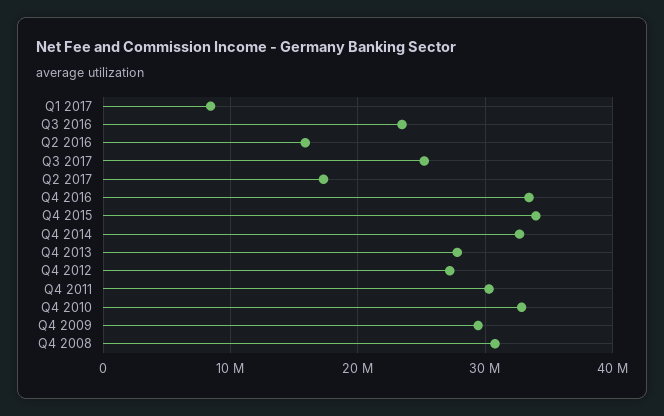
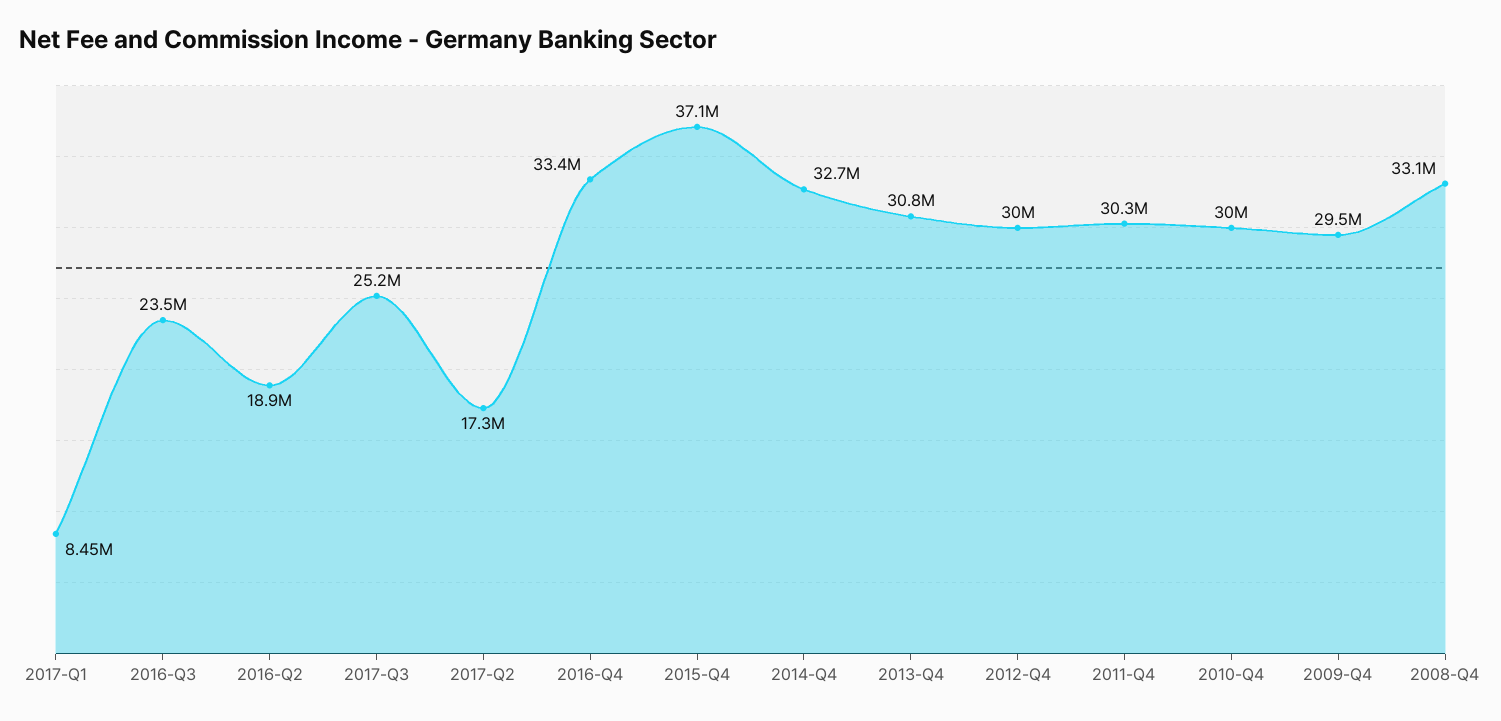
  {
    "Q1 2017": 8450000,
    "Q3 2016": 23500000,
-   "Q2 2016": 16000000,
+   "Q2 2016": 18900000,
    "Q3 2017": 25200000,
    "Q2 2017": 17300000,
    "Q4 2016": 33400000,
-   "Q4 2015": 34000000,
+   "Q4 2015": 37100000,
    "Q4 2014": 32700000,
-   "Q4 2013": 28000000,
+   "Q4 2013": 30800000,
-   "Q4 2012": 27000000,
+   "Q4 2012": 30000000,
    "Q4 2011": 30300000,
-   "Q4 2010": 33000000,
+   "Q4 2010": 30000000,
    "Q4 2009": 29500000,
-   "Q4 2008": 31000000
+   "Q4 2008": 33100000
  }

